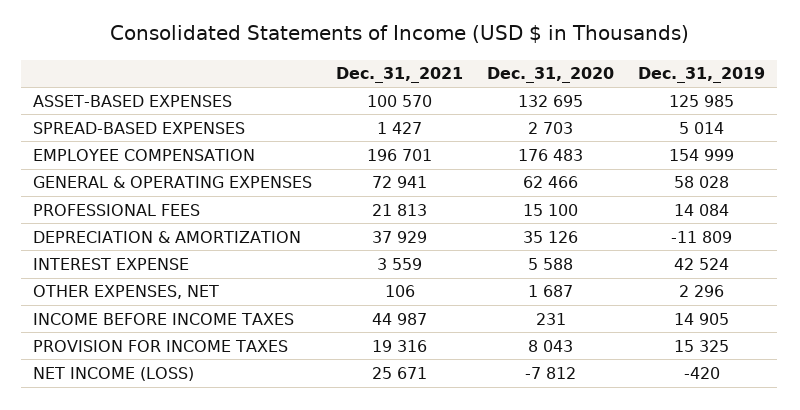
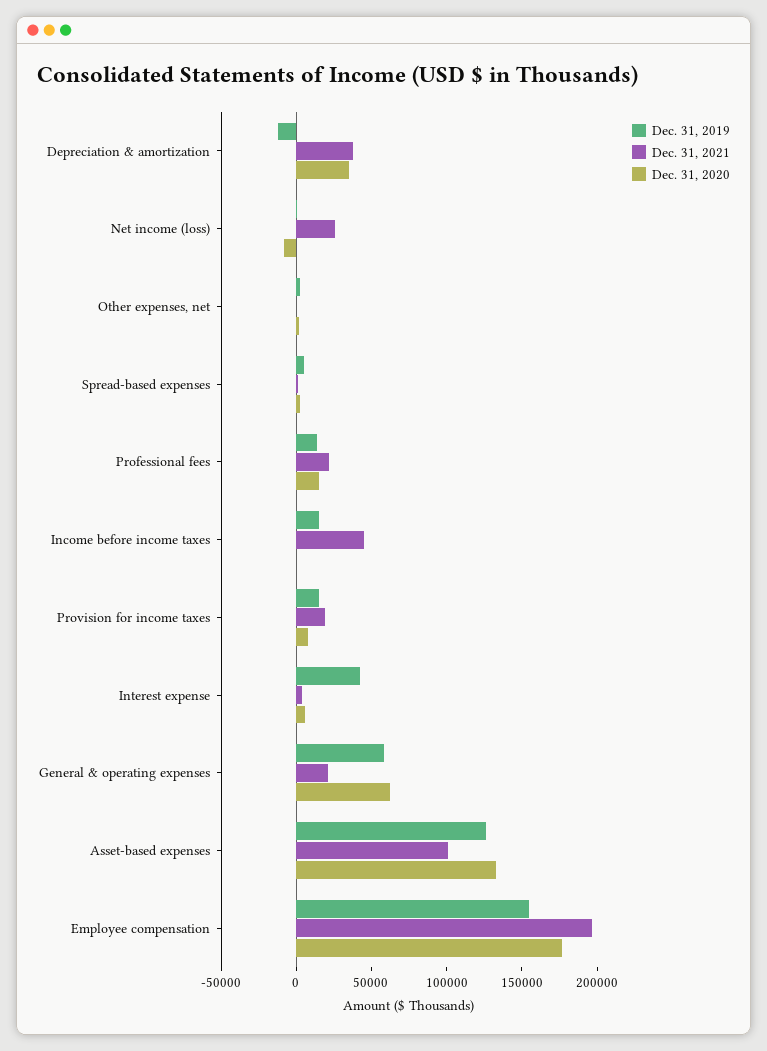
  {
    "Dec._31,_2021": {
      "ASSET-BASED EXPENSES": 100570,
      "SPREAD-BASED EXPENSES": 1427,
      "EMPLOYEE COMPENSATION": 196701,
-     "GENERAL & OPERATING EXPENSES": 72941,
+     "GENERAL & OPERATING EXPENSES": 20000,
      "PROFESSIONAL FEES": 21813,
      "DEPRECIATION & AMORTIZATION": 37929,
      "INTEREST EXPENSE": 3559,
      "OTHER EXPENSES, NET": 106,
      "INCOME BEFORE INCOME TAXES": 44987,
      "PROVISION FOR INCOME TAXES": 19316,
      "NET INCOME (LOSS)": 25671
    },
    "Dec._31,_2020": {
      "ASSET-BASED EXPENSES": 132695,
      "SPREAD-BASED EXPENSES": 2703,
      "EMPLOYEE COMPENSATION": 176483,
      "GENERAL & OPERATING EXPENSES": 62466,
      "PROFESSIONAL FEES": 15100,
      "DEPRECIATION & AMORTIZATION": 35126,
      "INTEREST EXPENSE": 5588,
      "OTHER EXPENSES, NET": 1687,
      "INCOME BEFORE INCOME TAXES": 231,
      "PROVISION FOR INCOME TAXES": 8043,
      "NET INCOME (LOSS)": -7812
    },
    "Dec._31,_2019": {
      "ASSET-BASED EXPENSES": 125985,
      "SPREAD-BASED EXPENSES": 5014,
      "EMPLOYEE COMPENSATION": 154999,
      "GENERAL & OPERATING EXPENSES": 58028,
      "PROFESSIONAL FEES": 14084,
      "DEPRECIATION & AMORTIZATION": -11809,
      "INTEREST EXPENSE": 42524,
      "OTHER EXPENSES, NET": 2296,
      "INCOME BEFORE INCOME TAXES": 14905,
      "PROVISION FOR INCOME TAXES": 15325,
      "NET INCOME (LOSS)": -420
    }
  }

